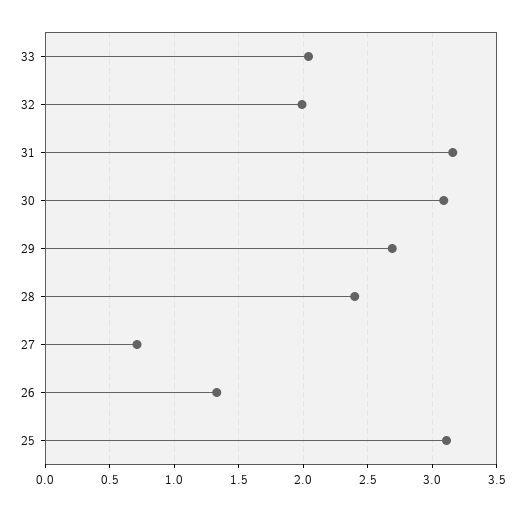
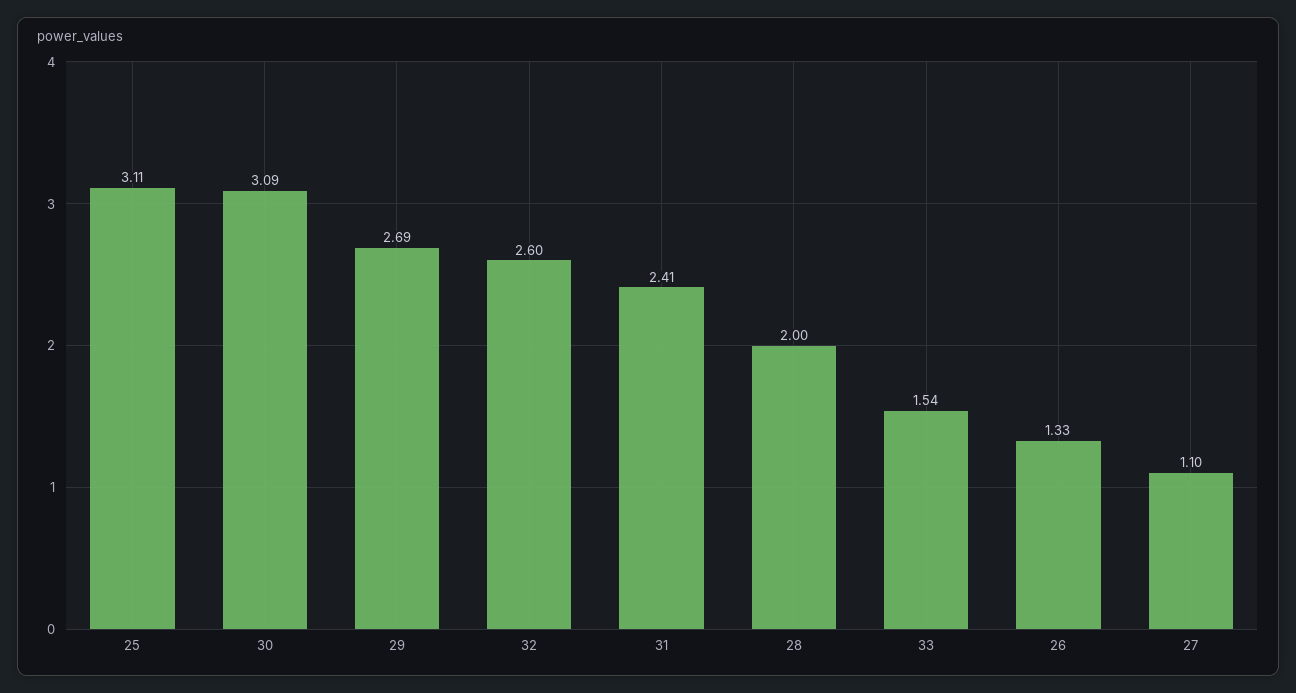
  {
-   "33": 2.05,
+   "33": 1.54,
-   "32": 2,
+   "32": 2.6,
-   "31": 3.15,
+   "31": 2.41,
    "30": 3.09,
    "29": 2.69,
-   "28": 2.4,
+   "28": 2,
-   "27": 0.7,
+   "27": 1.1,
    "26": 1.33,
    "25": 3.11
  }

